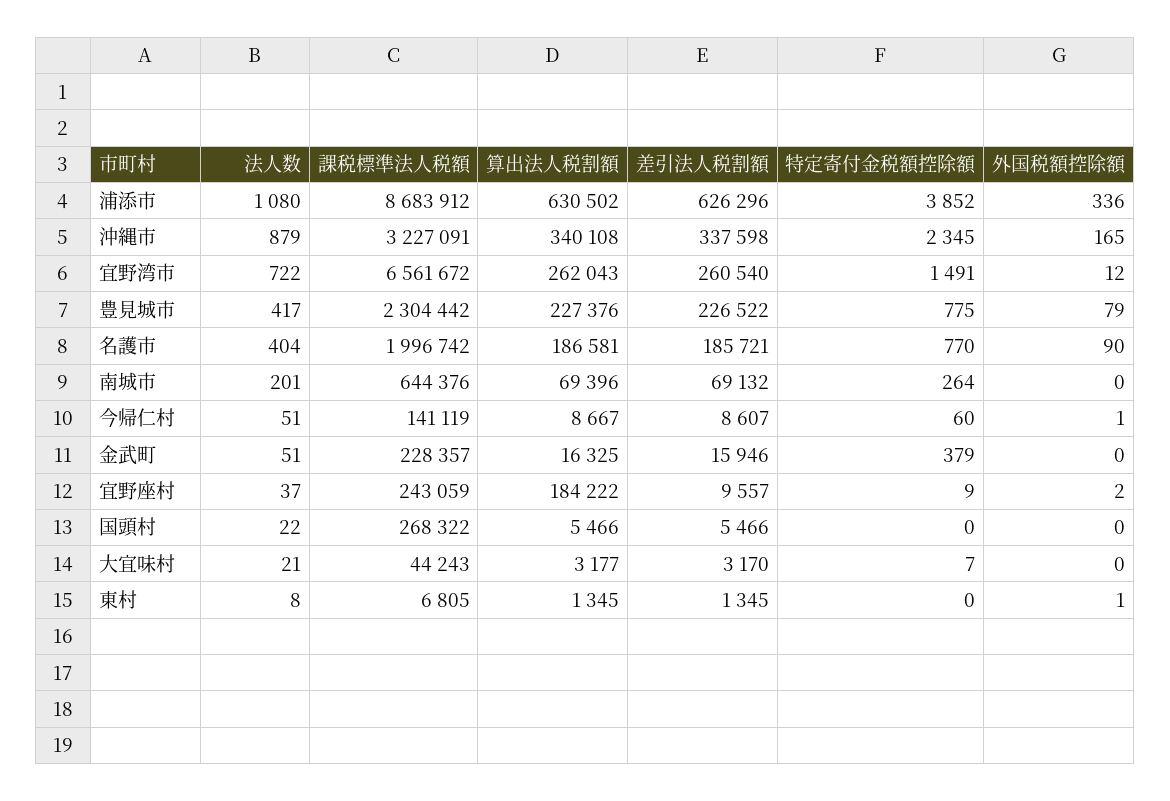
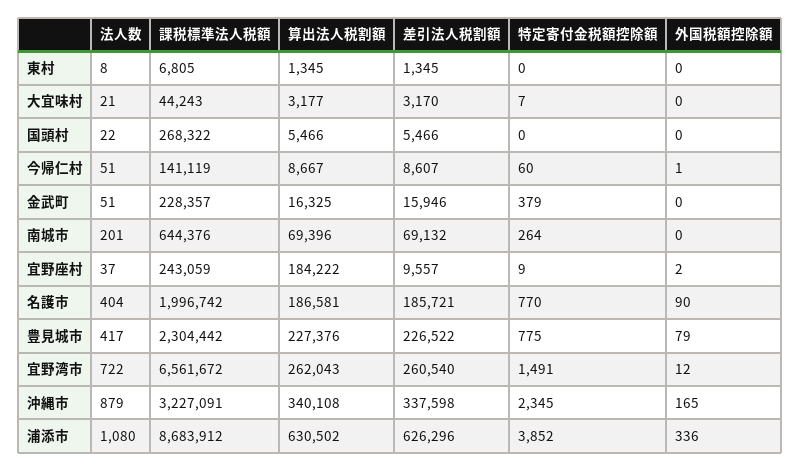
  {
    "法人数": {
      "浦添市": 1080,
      "沖縄市": 879,
      "宜野湾市": 722,
      "豊見城市": 417,
      "名護市": 404,
      "南城市": 201,
      "今帰仁村": 51,
      "金武町": 51,
      "宜野座村": 37,
      "国頭村": 22,
      "大宜味村": 21,
      "東村": 8
    },
    "課税標準法人税額": {
      "浦添市": 8683912,
      "沖縄市": 3227091,
      "宜野湾市": 6561672,
      "豊見城市": 2304442,
      "名護市": 1996742,
      "南城市": 644376,
      "今帰仁村": 141119,
      "金武町": 228357,
      "宜野座村": 243059,
      "国頭村": 268322,
      "大宜味村": 44243,
      "東村": 6805
    },
    "算出法人税割額": {
      "浦添市": 630502,
      "沖縄市": 340108,
      "宜野湾市": 262043,
      "豊見城市": 227376,
      "名護市": 186581,
      "南城市": 69396,
      "今帰仁村": 8667,
      "金武町": 16325,
      "宜野座村": 184222,
      "国頭村": 5466,
      "大宜味村": 3177,
      "東村": 1345
    },
    "差引法人税割額": {
      "浦添市": 626296,
      "沖縄市": 337598,
      "宜野湾市": 260540,
      "豊見城市": 226522,
      "名護市": 185721,
      "南城市": 69132,
      "今帰仁村": 8607,
      "金武町": 15946,
      "宜野座村": 9557,
      "国頭村": 5466,
      "大宜味村": 3170,
      "東村": 1345
    },
    "特定寄付金税額控除額": {
      "浦添市": 3852,
      "沖縄市": 2345,
      "宜野湾市": 1491,
      "豊見城市": 775,
      "名護市": 770,
      "南城市": 264,
      "今帰仁村": 60,
      "金武町": 379,
      "宜野座村": 9,
      "国頭村": 0,
      "大宜味村": 7,
      "東村": 0
    },
    "外国税額控除額": {
      "浦添市": 336,
      "沖縄市": 165,
      "宜野湾市": 12,
      "豊見城市": 79,
      "名護市": 90,
      "南城市": 0,
      "今帰仁村": 1,
      "金武町": 0,
      "宜野座村": 2,
      "国頭村": 0,
      "大宜味村": 0,
-     "東村": 1
+     "東村": 0
    }
  }

